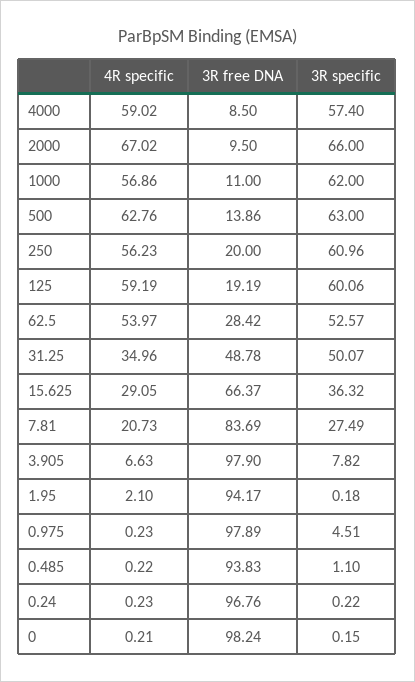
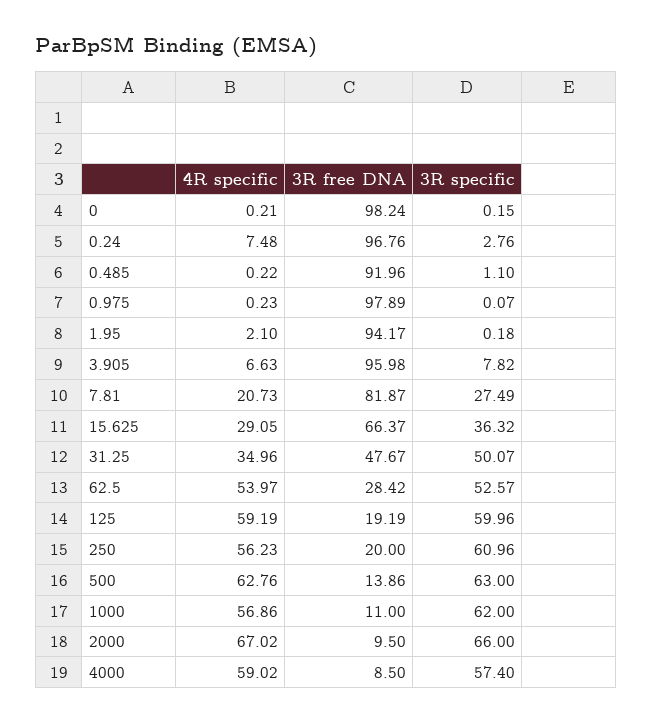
  {
    "4R specific": {
      "4000": 59.02,
      "2000": 67.02,
      "1000": 56.86,
      "500": 62.76,
      "250": 56.23,
      "125": 59.19,
      "62.5": 53.97,
      "31.25": 34.96,
      "15.625": 29.05,
      "7.81": 20.73,
      "3.905": 6.63,
      "1.95": 2.1,
      "0.975": 0.23,
      "0.485": 0.22,
-     "0.24": 0.23,
+     "0.24": 7.48,
      "0": 0.21
    },
    "3R free DNA": {
      "4000": 8.5,
      "2000": 9.5,
      "1000": 11,
      "500": 13.86,
      "250": 20,
      "125": 19.19,
      "62.5": 28.42,
-     "31.25": 48.78,
+     "31.25": 47.67,
      "15.625": 66.37,
-     "7.81": 83.69,
+     "7.81": 81.87,
-     "3.905": 97.9,
+     "3.905": 95.98,
      "1.95": 94.17,
      "0.975": 97.89,
-     "0.485": 93.83,
+     "0.485": 91.96,
      "0.24": 96.76,
      "0": 98.24
    },
    "3R specific": {
      "4000": 57.4,
      "2000": 66,
      "1000": 62,
      "500": 63,
      "250": 60.96,
-     "125": 60.06,
+     "125": 59.96,
      "62.5": 52.57,
      "31.25": 50.07,
      "15.625": 36.32,
      "7.81": 27.49,
      "3.905": 7.82,
      "1.95": 0.18,
-     "0.975": 4.51,
+     "0.975": 0.07,
      "0.485": 1.1,
-     "0.24": 0.22,
+     "0.24": 2.76,
      "0": 0.15
    }
  }

